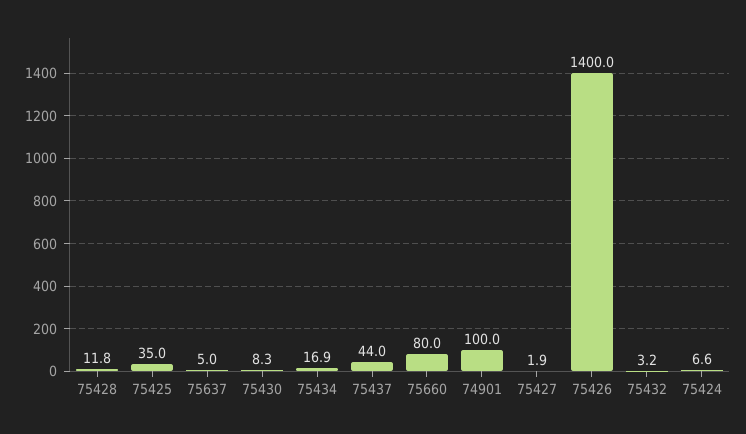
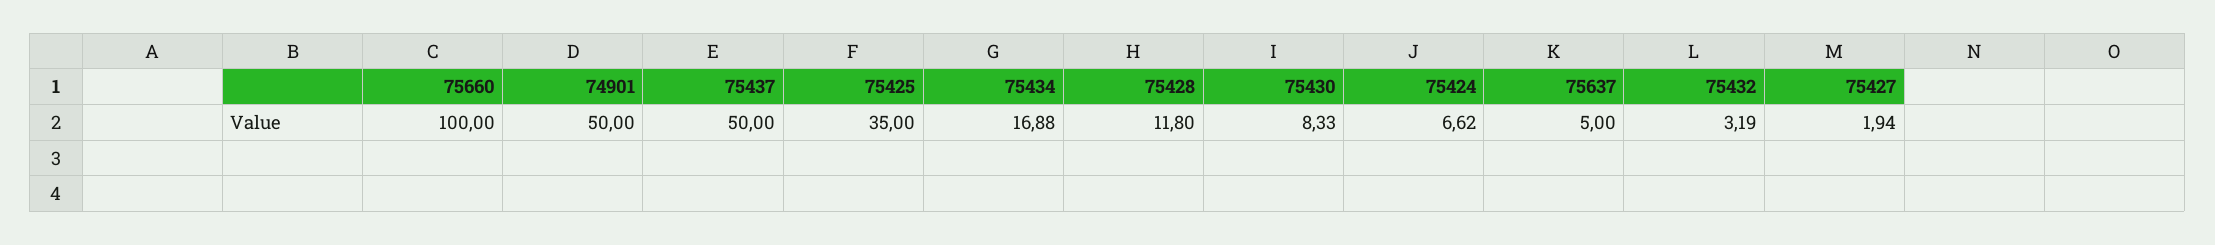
  {
    "75428": 11.8,
    "75425": 35,
    "75637": 5,
    "75430": 8.33,
    "75434": 16.88,
-   "75437": 44,
+   "75437": 50,
-   "75660": 80,
+   "75660": 100,
-   "74901": 100,
+   "74901": 50,
    "75427": 1.94,
-   "75426": 1400,
    "75432": 3.19,
    "75424": 6.62
  }

